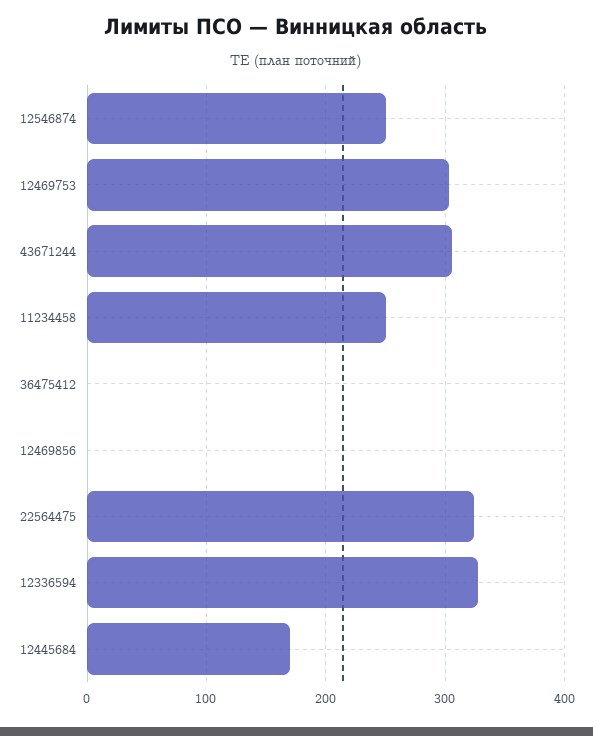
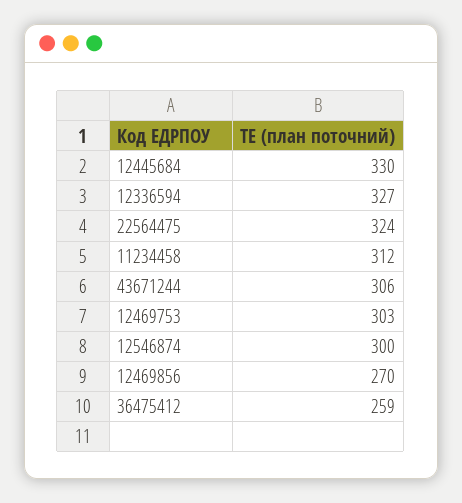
  {
-   "12546874": 250,
+   "12546874": 300,
    "12469753": 303,
    "43671244": 306,
-   "11234458": 250,
+   "11234458": 312,
-   "36475412": 0,
+   "36475412": 259,
-   "12469856": 0,
+   "12469856": 270,
    "22564475": 324,
    "12336594": 327,
-   "12445684": 170
+   "12445684": 330
  }

